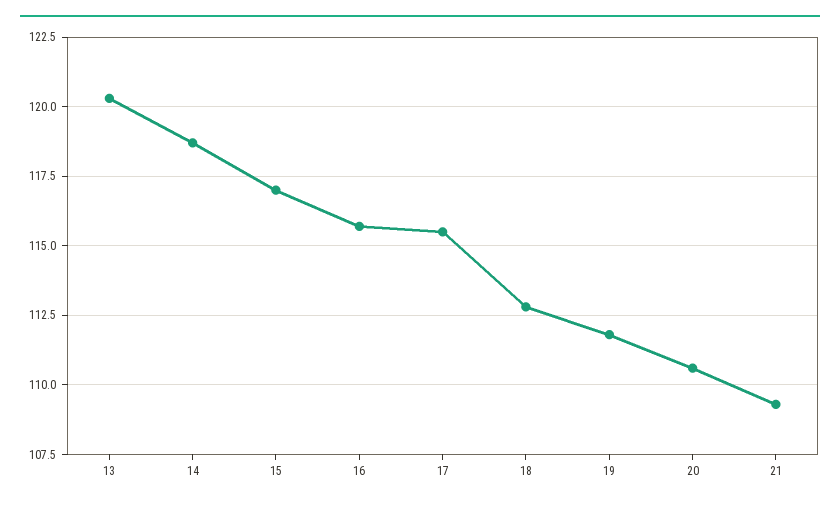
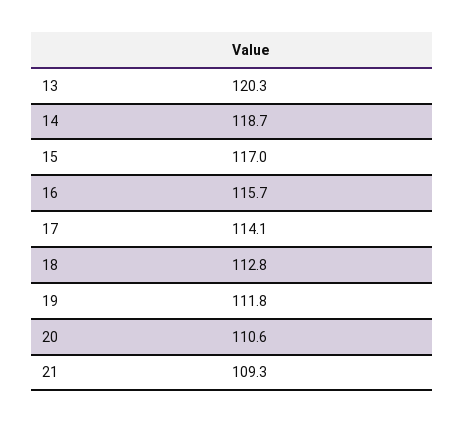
  {
    "13": 120.3,
    "14": 118.7,
    "15": 117,
    "16": 115.7,
-   "17": 115.5,
+   "17": 114.1,
    "18": 112.8,
    "19": 111.8,
    "20": 110.6,
    "21": 109.3
  }

